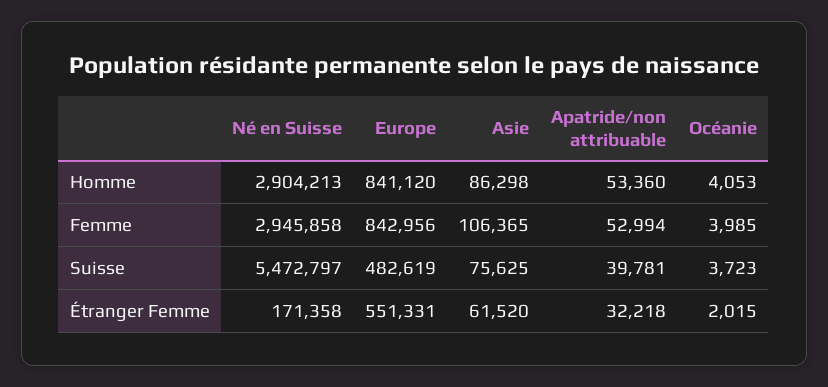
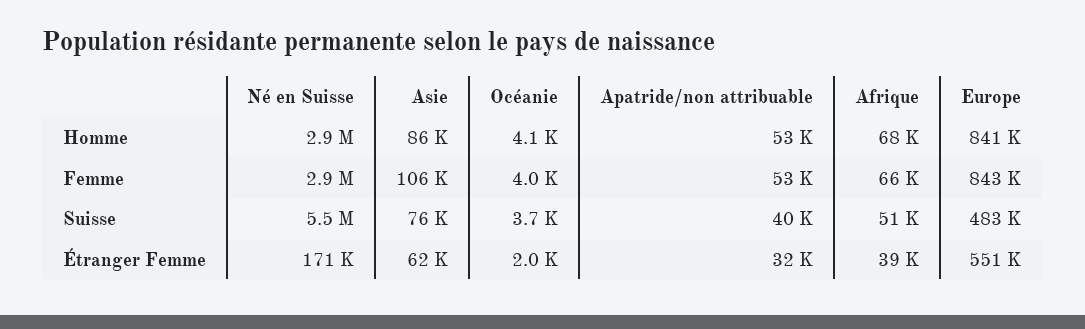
  {
    "Né en Suisse": {
      "Homme": 2904213,
      "Femme": 2945858,
      "Suisse": 5472797,
      "Étranger Femme": 171358
    },
    "Europe": {
      "Homme": 841120,
      "Femme": 842956,
      "Suisse": 482619,
      "Étranger Femme": 551331
    },
    "Asie": {
      "Homme": 86298,
      "Femme": 106365,
      "Suisse": 75625,
      "Étranger Femme": 61520
    },
    "Apatride/non attribuable": {
      "Homme": 53360,
      "Femme": 52994,
      "Suisse": 39781,
      "Étranger Femme": 32218
    },
    "Océanie": {
      "Homme": 4053,
      "Femme": 3985,
      "Suisse": 3723,
      "Étranger Femme": 2015
-   }
+   },
+   "Afrique": {
+     "Homme": 68000,
+     "Femme": 66000,
+     "Suisse": 51000,
+     "Étranger Femme": 39000
+   }
  }

